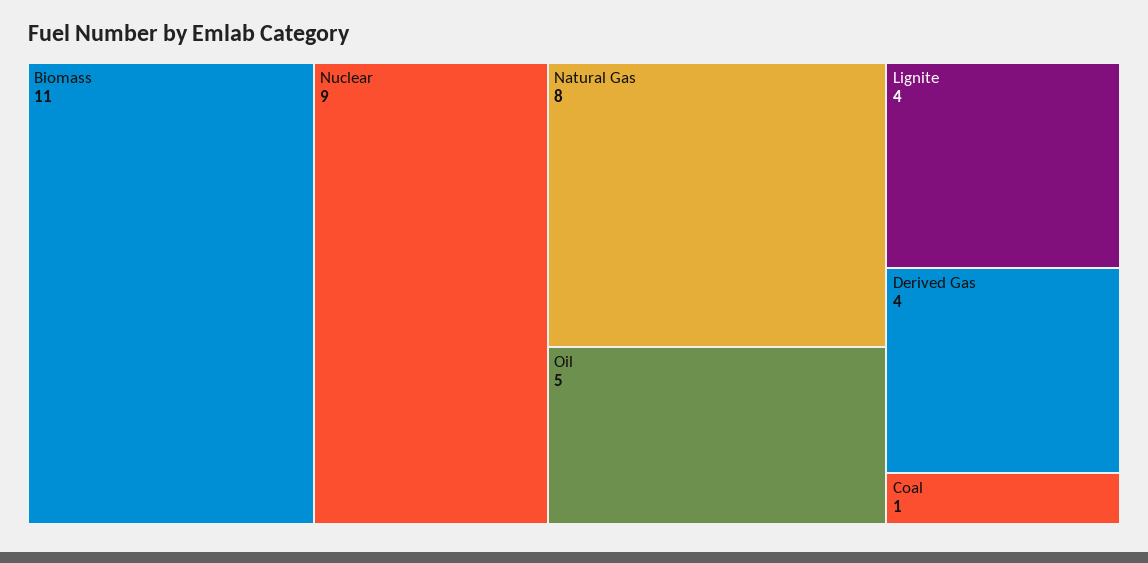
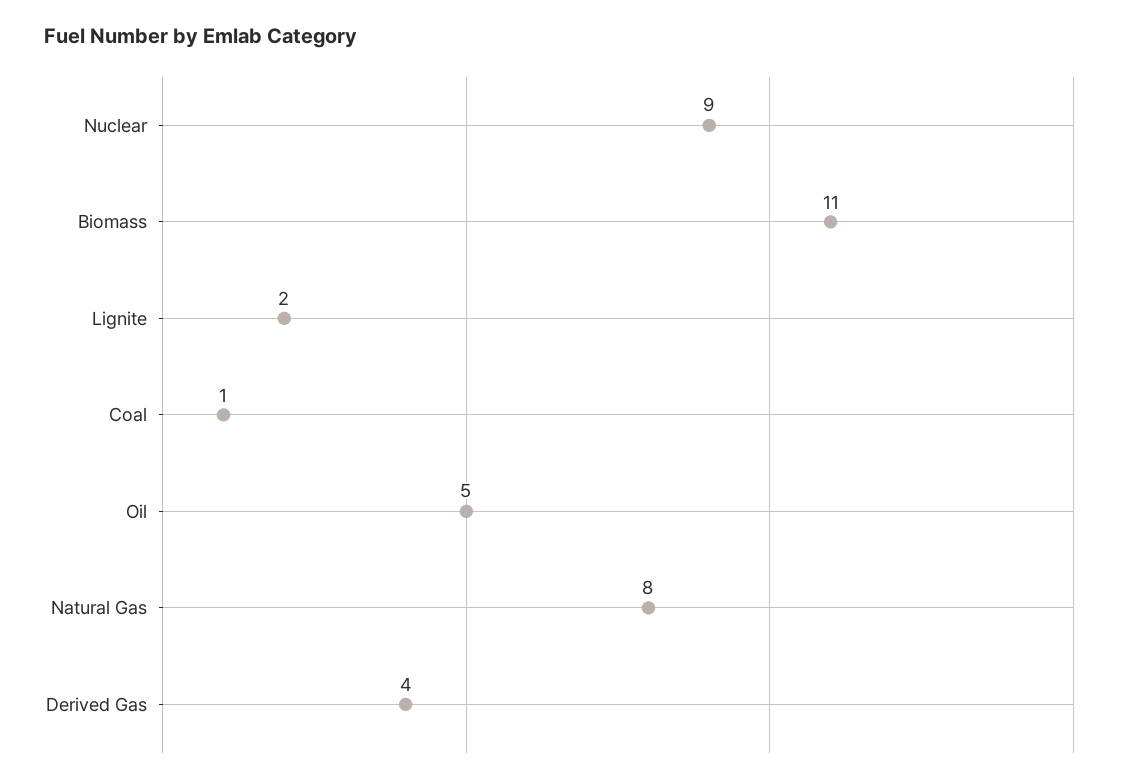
  {
    "Biomass": 11,
    "Nuclear": 9,
    "Natural Gas": 8,
    "Oil": 5,
-   "Lignite": 4,
+   "Lignite": 2,
    "Derived Gas": 4,
    "Coal": 1
  }

